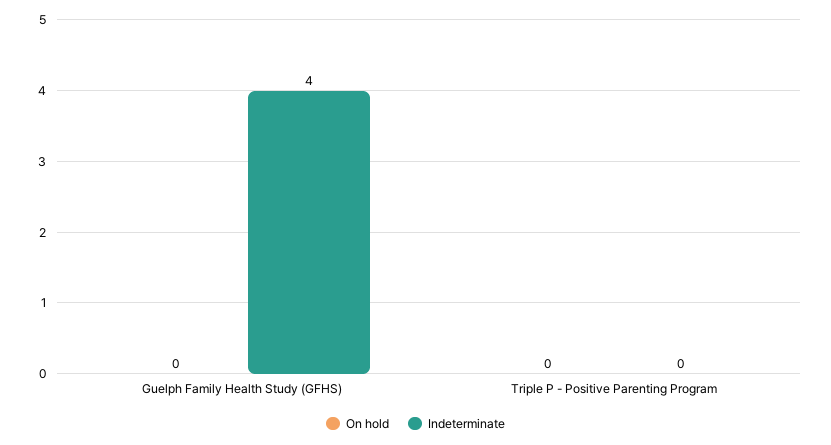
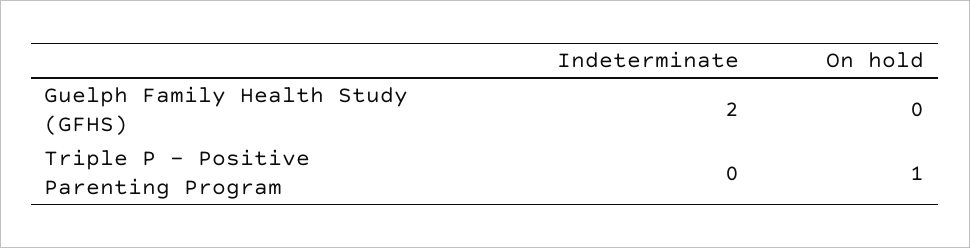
  {
    "On hold": {
      "Guelph Family Health Study (GFHS)": 0,
-     "Triple P - Positive Parenting Program": 0
+     "Triple P - Positive Parenting Program": 1
    },
    "Indeterminate": {
-     "Guelph Family Health Study (GFHS)": 4,
+     "Guelph Family Health Study (GFHS)": 2,
      "Triple P - Positive Parenting Program": 0
    }
  }

